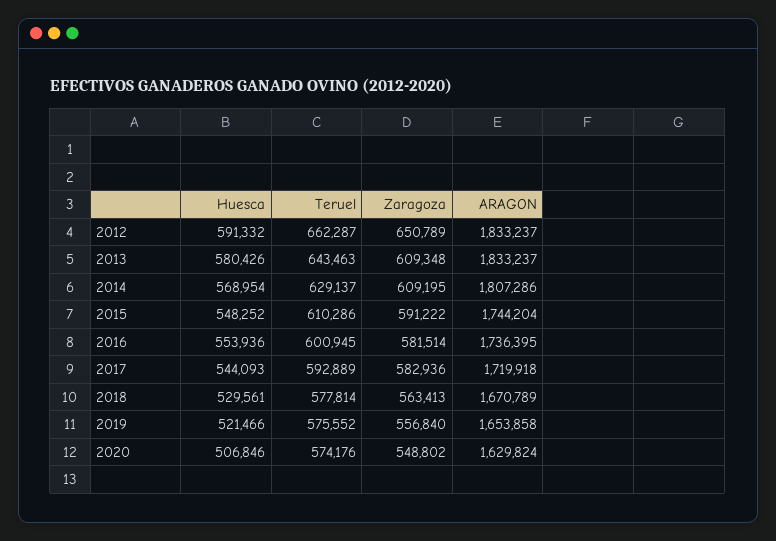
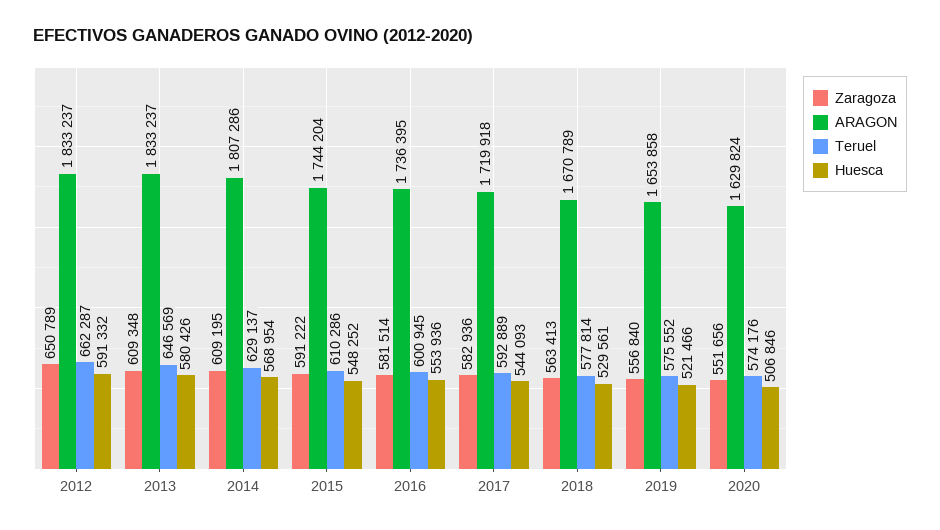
  {
    "Huesca": {
      "2012": 591332,
      "2013": 580426,
      "2014": 568954,
      "2015": 548252,
      "2016": 553936,
      "2017": 544093,
      "2018": 529561,
      "2019": 521466,
      "2020": 506846
    },
    "Teruel": {
      "2012": 662287,
-     "2013": 643463,
+     "2013": 646569,
      "2014": 629137,
      "2015": 610286,
      "2016": 600945,
      "2017": 592889,
      "2018": 577814,
      "2019": 575552,
      "2020": 574176
    },
    "Zaragoza": {
      "2012": 650789,
      "2013": 609348,
      "2014": 609195,
      "2015": 591222,
      "2016": 581514,
      "2017": 582936,
      "2018": 563413,
      "2019": 556840,
-     "2020": 548802
+     "2020": 551656
    },
    "ARAGON": {
      "2012": 1833237,
      "2013": 1833237,
      "2014": 1807286,
      "2015": 1744204,
      "2016": 1736395,
      "2017": 1719918,
      "2018": 1670789,
      "2019": 1653858,
      "2020": 1629824
    }
  }

